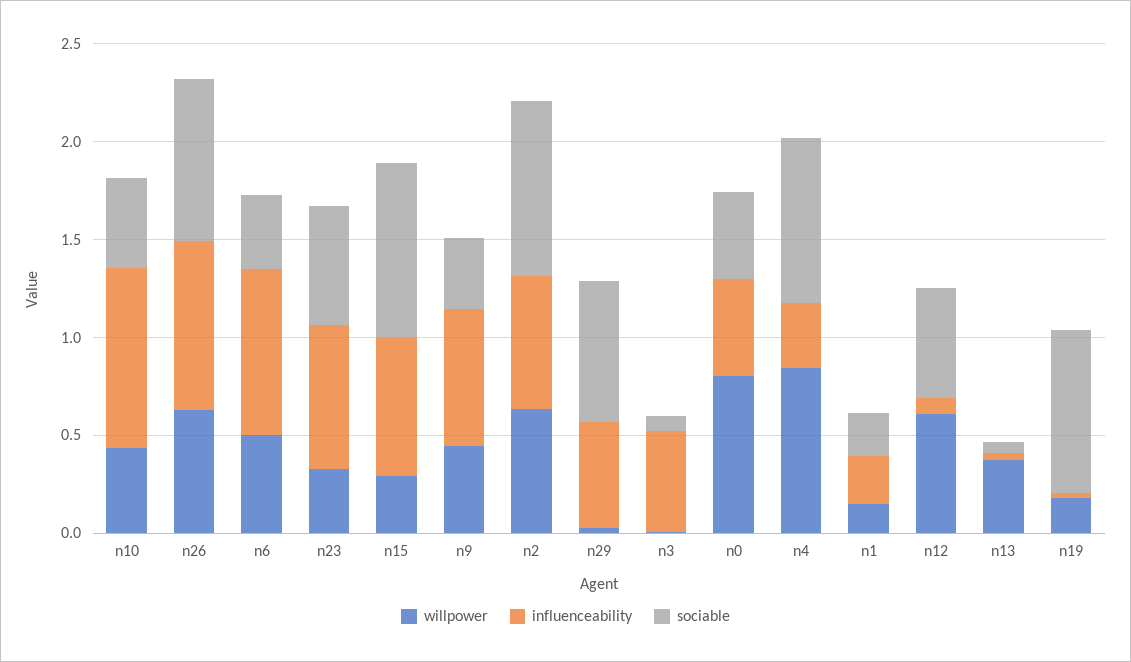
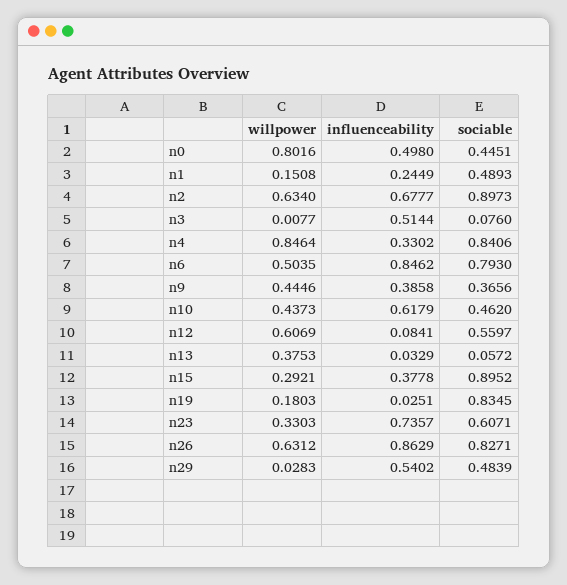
  {
    "willpower": {
      "n10": 0.4373,
      "n26": 0.6312,
      "n6": 0.5035,
      "n23": 0.3303,
      "n15": 0.2921,
      "n9": 0.4446,
      "n2": 0.634,
      "n29": 0.0283,
      "n3": 0.0077,
      "n0": 0.8016,
      "n4": 0.8464,
      "n1": 0.1508,
      "n12": 0.6069,
      "n13": 0.3753,
      "n19": 0.1803
    },
    "influenceability": {
-     "n10": 0.9,
+     "n10": 0.6179,
      "n26": 0.8629,
      "n6": 0.8462,
      "n23": 0.7357,
-     "n15": 0.7,
+     "n15": 0.3778,
-     "n9": 0.7,
+     "n9": 0.3858,
      "n2": 0.6777,
      "n29": 0.5402,
      "n3": 0.5144,
      "n0": 0.498,
      "n4": 0.3302,
      "n1": 0.2449,
      "n12": 0.0841,
      "n13": 0.0329,
      "n19": 0.0251
    },
    "sociable": {
      "n10": 0.462,
      "n26": 0.8271,
-     "n6": 0.4,
+     "n6": 0.793,
      "n23": 0.6071,
      "n15": 0.8952,
      "n9": 0.3656,
      "n2": 0.8973,
-     "n29": 0.7,
+     "n29": 0.4839,
      "n3": 0.076,
      "n0": 0.4451,
      "n4": 0.8406,
-     "n1": 0.2,
+     "n1": 0.4893,
      "n12": 0.5597,
      "n13": 0.0572,
      "n19": 0.8345
    }
  }

